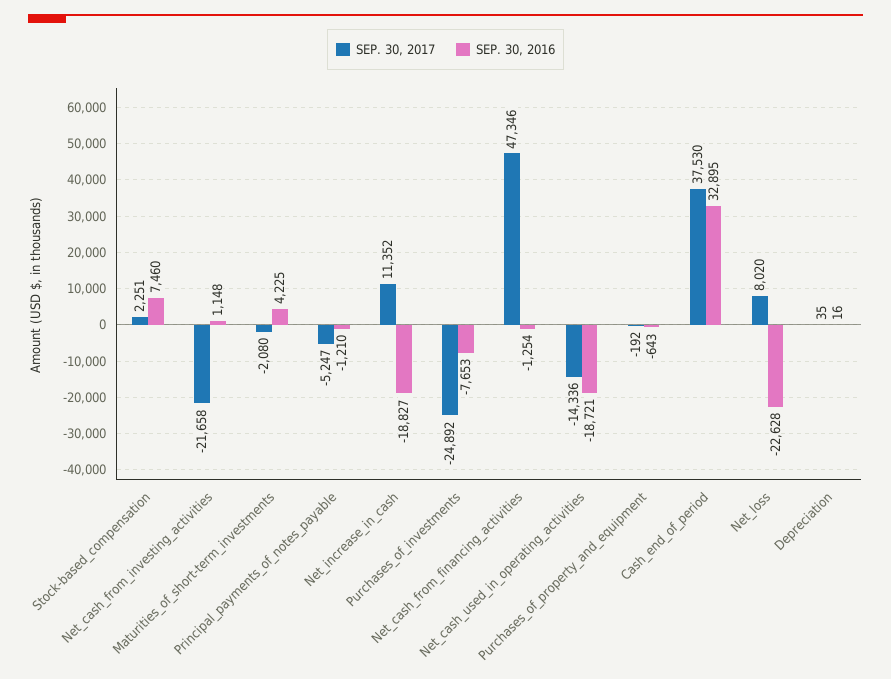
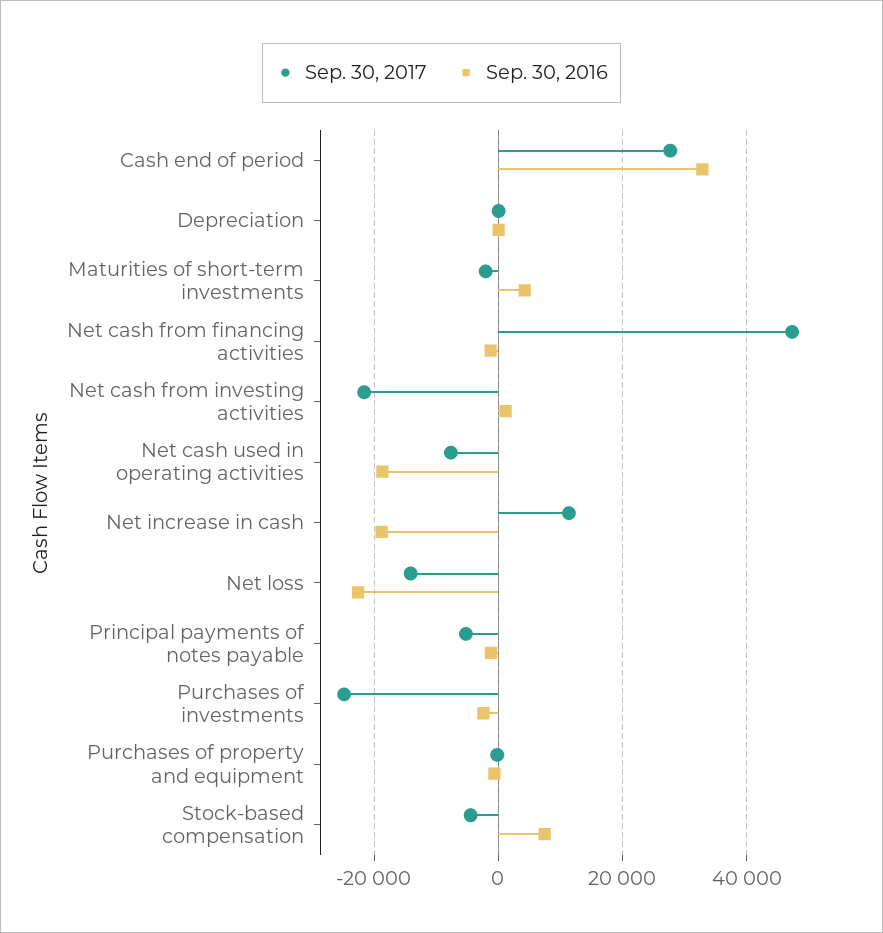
  {
    "SEP. 30, 2017": {
-     "Stock-based_compensation": 2251,
+     "Stock-based_compensation": -4000,
      "Net_cash_from_investing_activities": -21658,
      "Maturities_of_short-term_investments": -2080,
      "Principal_payments_of_notes_payable": -5247,
      "Net_increase_in_cash": 11352,
      "Purchases_of_investments": -24892,
      "Net_cash_from_financing_activities": 47346,
-     "Net_cash_used_in_operating_activities": -14336,
+     "Net_cash_used_in_operating_activities": -8000,
      "Purchases_of_property_and_equipment": -192,
-     "Cash_end_of_period": 37530,
+     "Cash_end_of_period": 28000,
-     "Net_loss": 8020,
+     "Net_loss": -14000,
      "Depreciation": 35
    },
    "SEP. 30, 2016": {
      "Stock-based_compensation": 7460,
      "Net_cash_from_investing_activities": 1148,
      "Maturities_of_short-term_investments": 4225,
      "Principal_payments_of_notes_payable": -1210,
      "Net_increase_in_cash": -18827,
-     "Purchases_of_investments": -7653,
+     "Purchases_of_investments": -2000,
      "Net_cash_from_financing_activities": -1254,
      "Net_cash_used_in_operating_activities": -18721,
      "Purchases_of_property_and_equipment": -643,
      "Cash_end_of_period": 32895,
      "Net_loss": -22628,
      "Depreciation": 16
    }
  }

